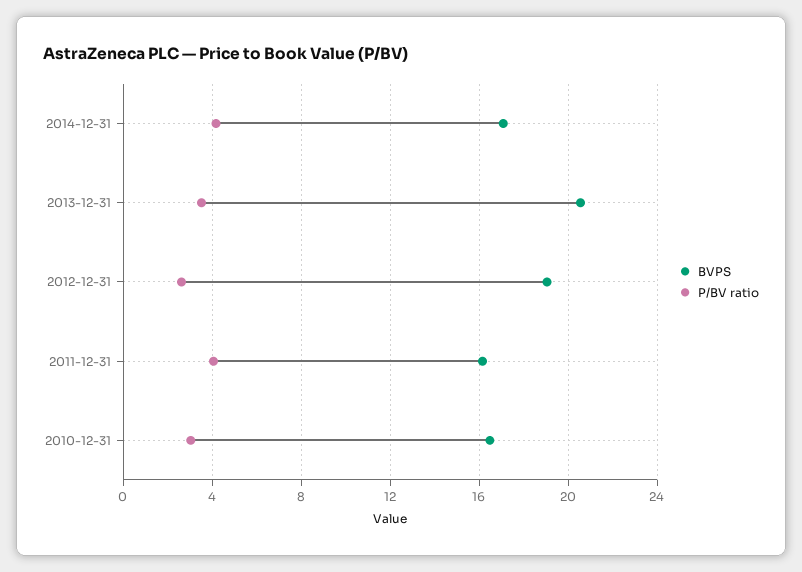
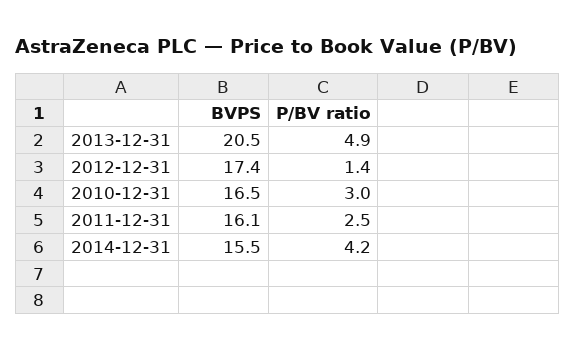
  {
    "BVPS": {
-     "2014-12-31": 17,
+     "2014-12-31": 15.5,
      "2013-12-31": 20.5,
-     "2012-12-31": 19,
+     "2012-12-31": 17.4,
      "2011-12-31": 16.1,
      "2010-12-31": 16.5
    },
    "P/BV ratio": {
      "2014-12-31": 4.2,
-     "2013-12-31": 3.5,
+     "2013-12-31": 4.9,
-     "2012-12-31": 2.5,
+     "2012-12-31": 1.4,
-     "2011-12-31": 4,
+     "2011-12-31": 2.5,
      "2010-12-31": 3
    }
  }

